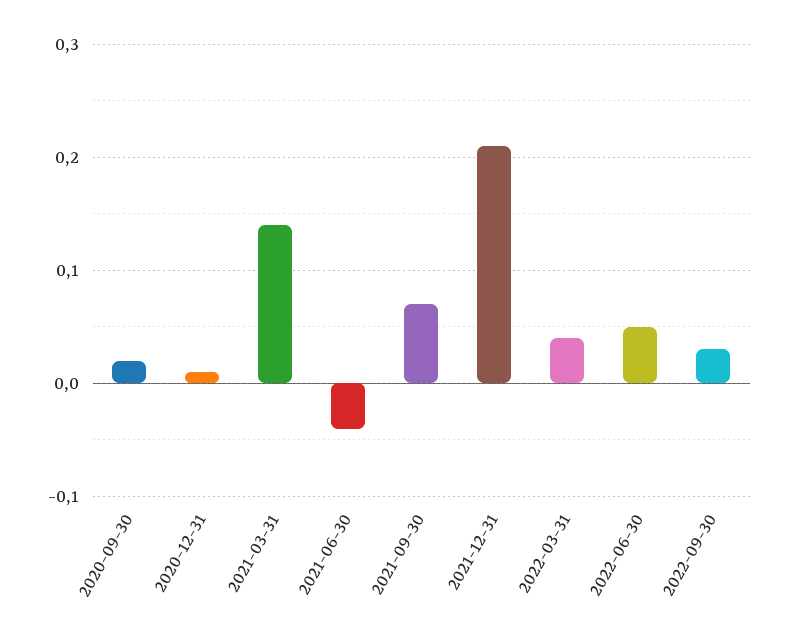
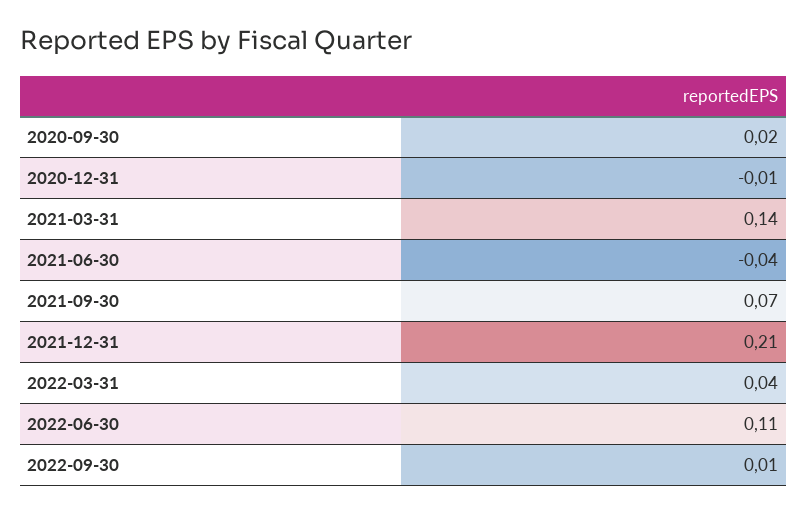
  {
    "2020-09-30": 0.02,
-   "2020-12-31": 0.01,
+   "2020-12-31": -0.01,
    "2021-03-31": 0.14,
    "2021-06-30": -0.04,
    "2021-09-30": 0.07,
    "2021-12-31": 0.21,
    "2022-03-31": 0.04,
-   "2022-06-30": 0.05,
+   "2022-06-30": 0.11,
-   "2022-09-30": 0.03
+   "2022-09-30": 0.01
  }

